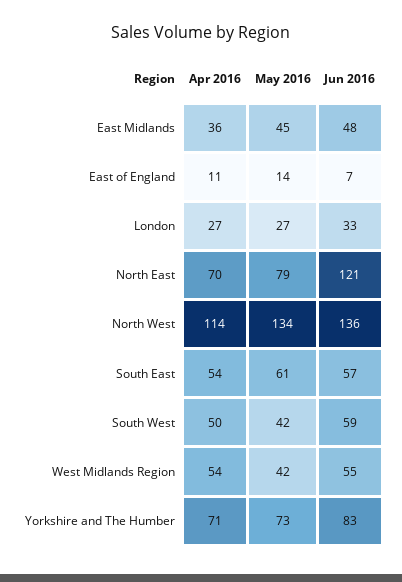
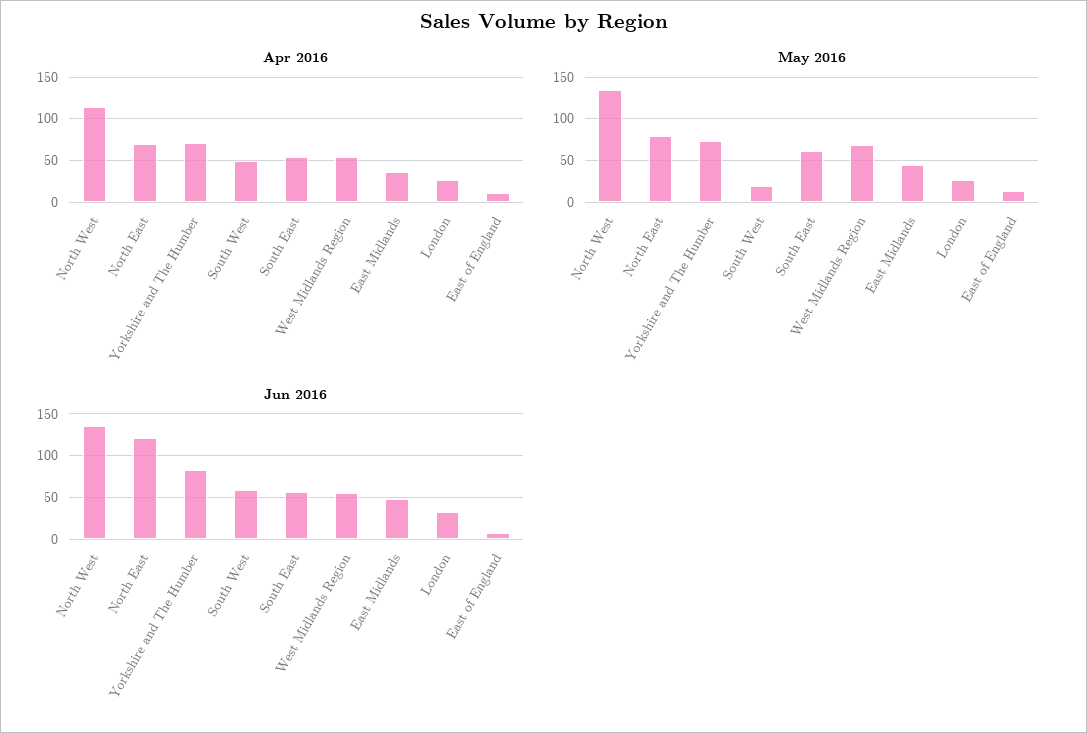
  {
    "Apr 2016": {
      "East Midlands": 36,
      "East of England": 11,
      "London": 27,
      "North East": 70,
      "North West": 114,
      "South East": 54,
      "South West": 50,
      "West Midlands Region": 54,
      "Yorkshire and The Humber": 71
    },
    "May 2016": {
      "East Midlands": 45,
      "East of England": 14,
      "London": 27,
      "North East": 79,
      "North West": 134,
      "South East": 61,
-     "South West": 42,
+     "South West": 20,
-     "West Midlands Region": 42,
+     "West Midlands Region": 70,
      "Yorkshire and The Humber": 73
    },
    "Jun 2016": {
      "East Midlands": 48,
      "East of England": 7,
      "London": 33,
      "North East": 121,
      "North West": 136,
      "South East": 57,
      "South West": 59,
      "West Midlands Region": 55,
      "Yorkshire and The Humber": 83
    }
  }

